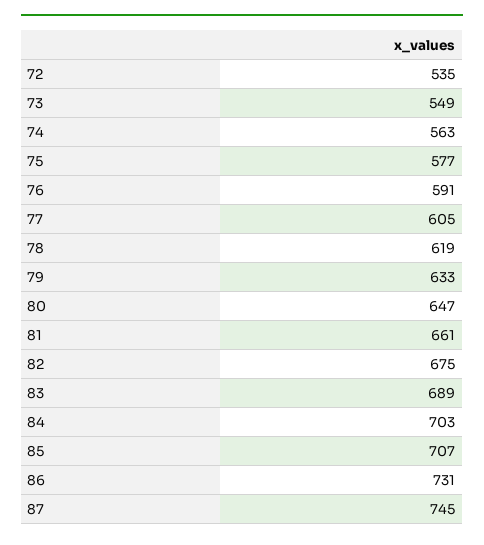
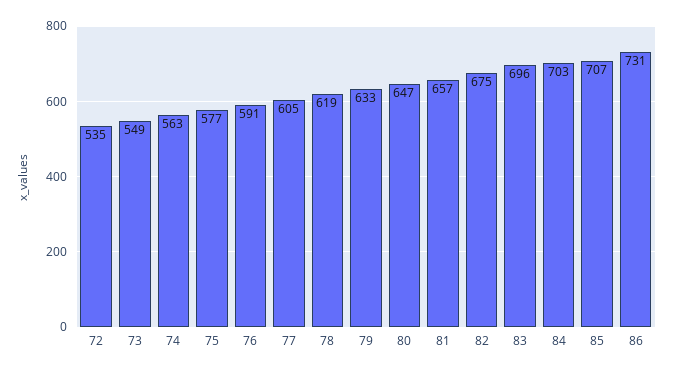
  {
    "72": 535,
    "73": 549,
    "74": 563,
    "75": 577,
    "76": 591,
    "77": 605,
    "78": 619,
    "79": 633,
    "80": 647,
-   "81": 661,
+   "81": 657,
    "82": 675,
-   "83": 689,
+   "83": 696,
    "84": 703,
    "85": 707,
-   "86": 731,
+   "86": 731
-   "87": 745
  }

